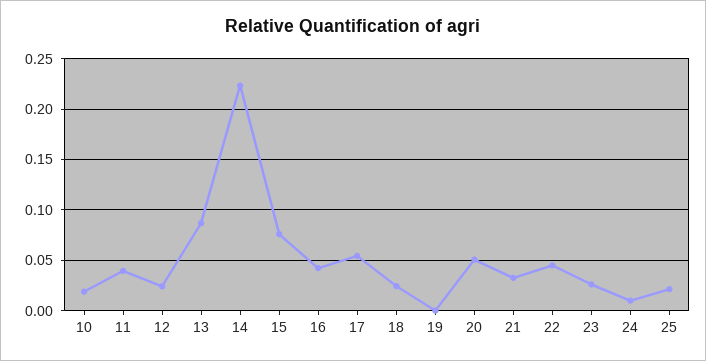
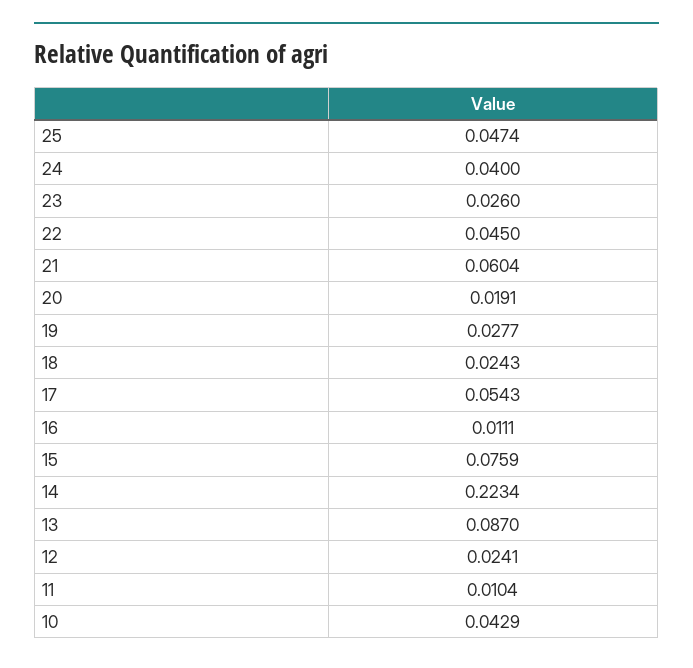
  {
-   "10": 0.02,
+   "10": 0.0429,
-   "11": 0.04,
+   "11": 0.0104,
    "12": 0.0241,
    "13": 0.087,
    "14": 0.2234,
    "15": 0.0759,
-   "16": 0.04,
+   "16": 0.0111,
    "17": 0.0543,
    "18": 0.0243,
-   "19": 0,
+   "19": 0.0277,
-   "20": 0.05,
+   "20": 0.0191,
-   "21": 0.03,
+   "21": 0.0604,
    "22": 0.045,
    "23": 0.026,
-   "24": 0.01,
+   "24": 0.04,
-   "25": 0.02
+   "25": 0.0474
  }

